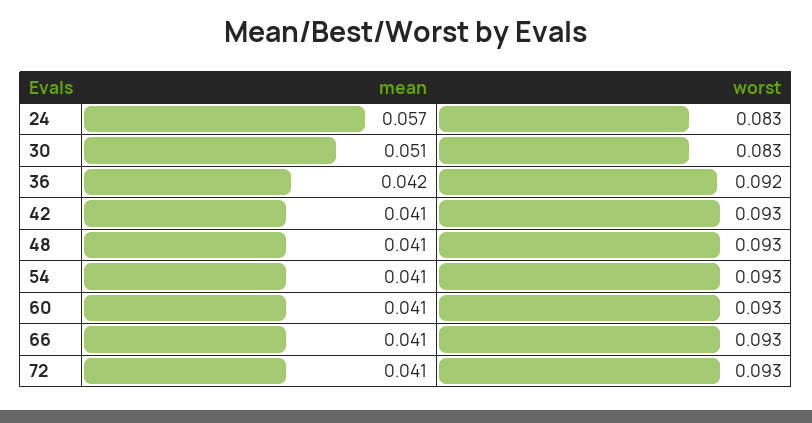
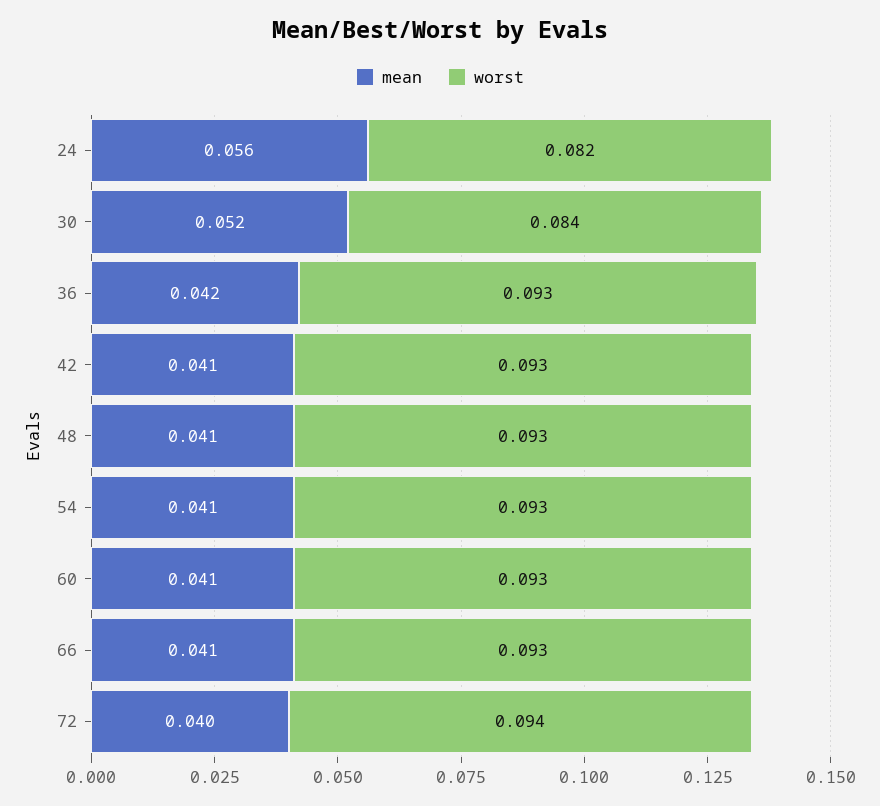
  {
    "mean": {
-     "24": 0.057,
+     "24": 0.056,
-     "30": 0.051,
+     "30": 0.052,
      "36": 0.042,
      "42": 0.041,
      "48": 0.041,
      "54": 0.041,
      "60": 0.041,
      "66": 0.041,
-     "72": 0.041
+     "72": 0.04
    },
    "worst": {
-     "24": 0.083,
+     "24": 0.082,
-     "30": 0.083,
+     "30": 0.084,
-     "36": 0.092,
+     "36": 0.093,
      "42": 0.093,
      "48": 0.093,
      "54": 0.093,
      "60": 0.093,
      "66": 0.093,
-     "72": 0.093
+     "72": 0.094
    }
  }

